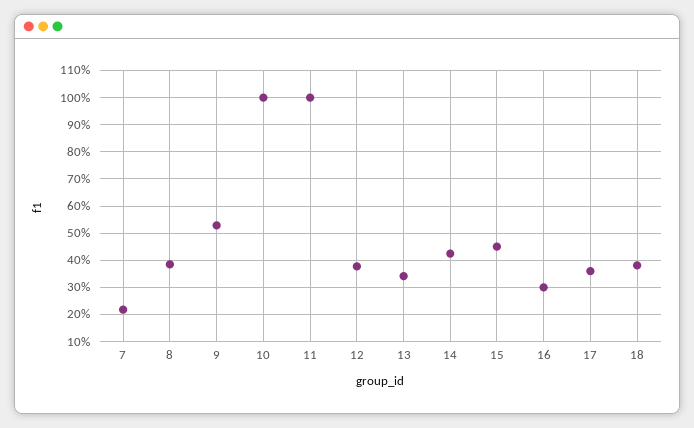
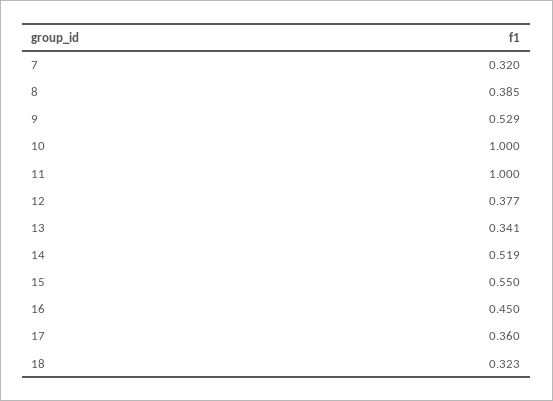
  {
-   "7": 0.225,
+   "7": 0.32,
    "8": 0.385,
    "9": 0.529,
    "10": 1,
    "11": 1,
    "12": 0.377,
    "13": 0.341,
-   "14": 0.425,
+   "14": 0.519,
-   "15": 0.45,
+   "15": 0.55,
-   "16": 0.3,
+   "16": 0.45,
    "17": 0.36,
-   "18": 0.375
+   "18": 0.323
  }

